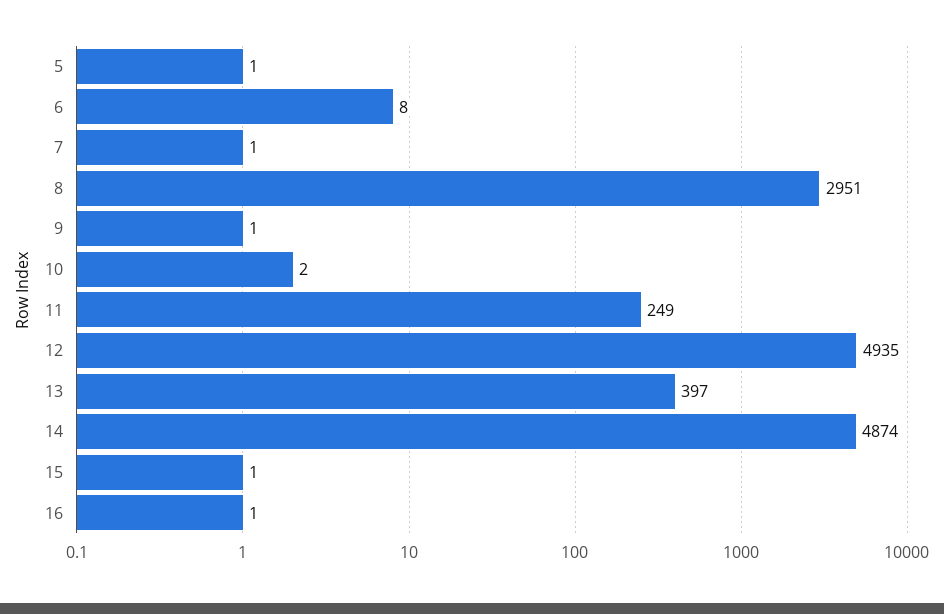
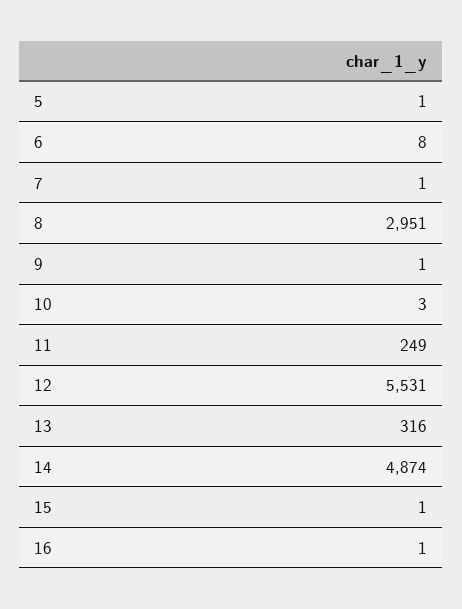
  {
    "5": 1,
    "6": 8,
    "7": 1,
    "8": 2951,
    "9": 1,
-   "10": 2,
+   "10": 3,
    "11": 249,
-   "12": 4935,
+   "12": 5531,
-   "13": 397,
+   "13": 316,
    "14": 4874,
    "15": 1,
    "16": 1
  }

